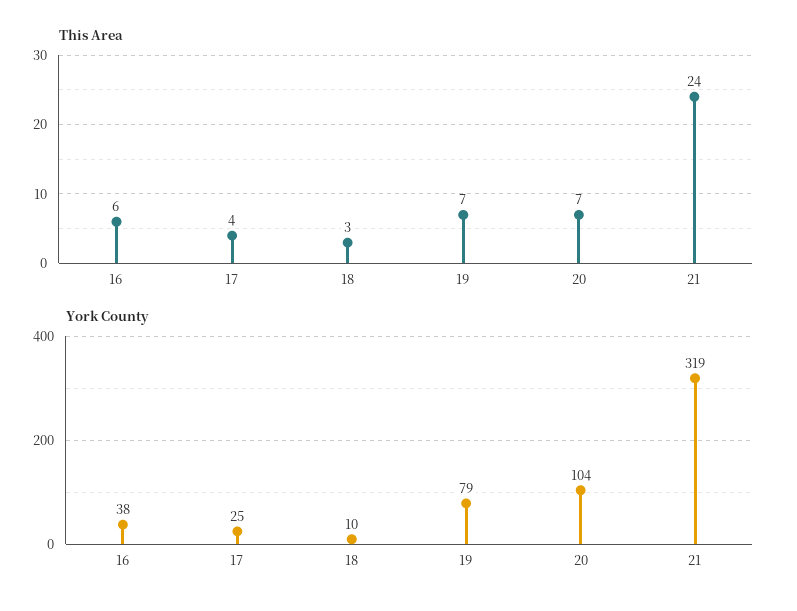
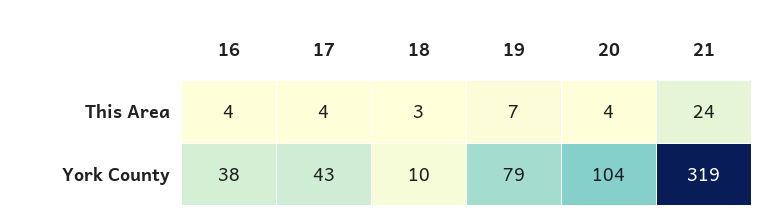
  {
    "This Area": {
-     "16": 6,
+     "16": 4,
      "17": 4,
      "18": 3,
      "19": 7,
-     "20": 7,
+     "20": 4,
      "21": 24
    },
    "York County": {
      "16": 38,
-     "17": 25,
+     "17": 43,
      "18": 10,
      "19": 79,
      "20": 104,
      "21": 319
    }
  }

